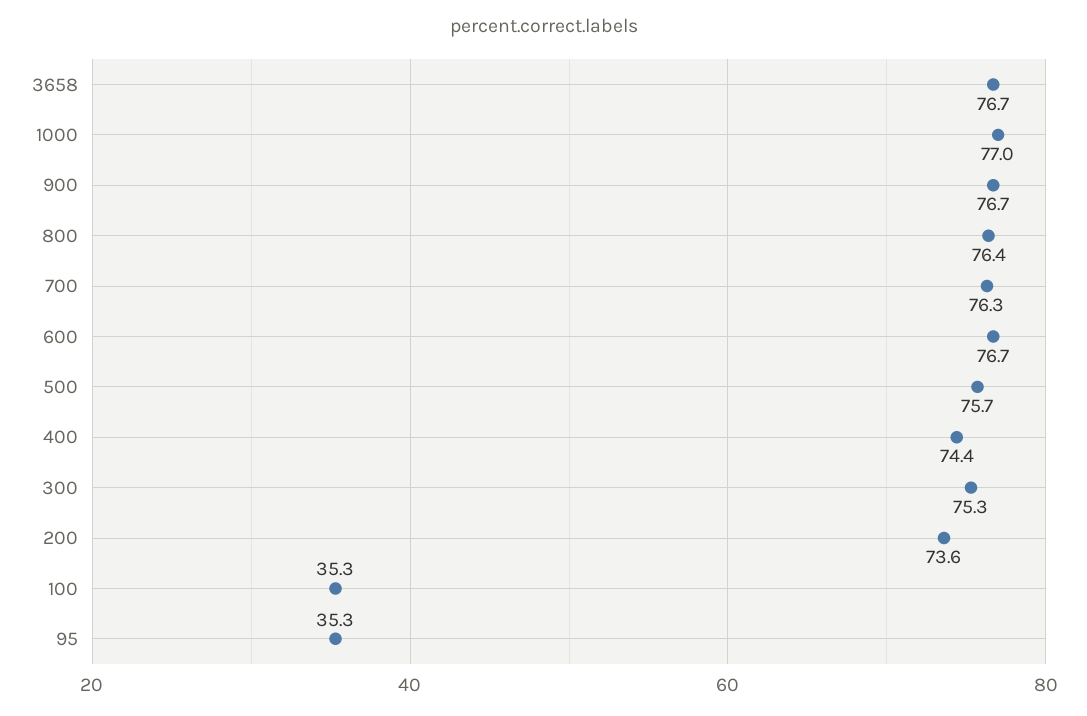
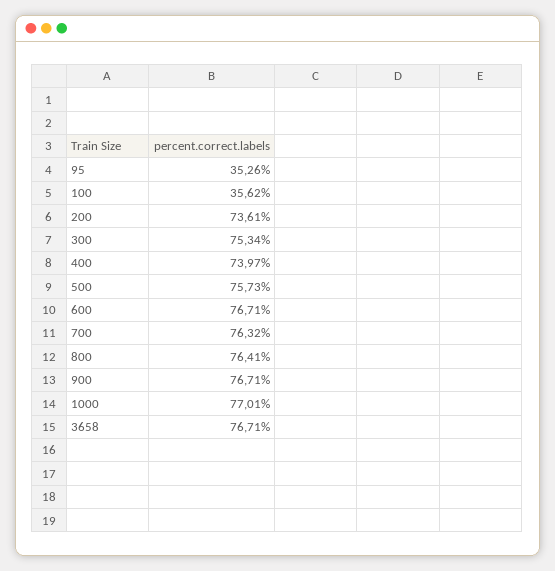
  {
    "3658": 76.71,
    "1000": 77.01,
    "900": 76.71,
    "800": 76.41,
    "700": 76.32,
    "600": 76.71,
    "500": 75.73,
-   "400": 74.4,
+   "400": 73.97,
    "300": 75.34,
    "200": 73.61,
-   "100": 35.3,
+   "100": 35.62,
    "95": 35.26
  }

